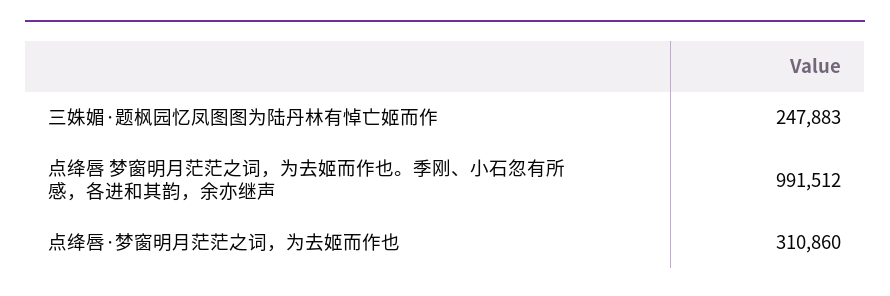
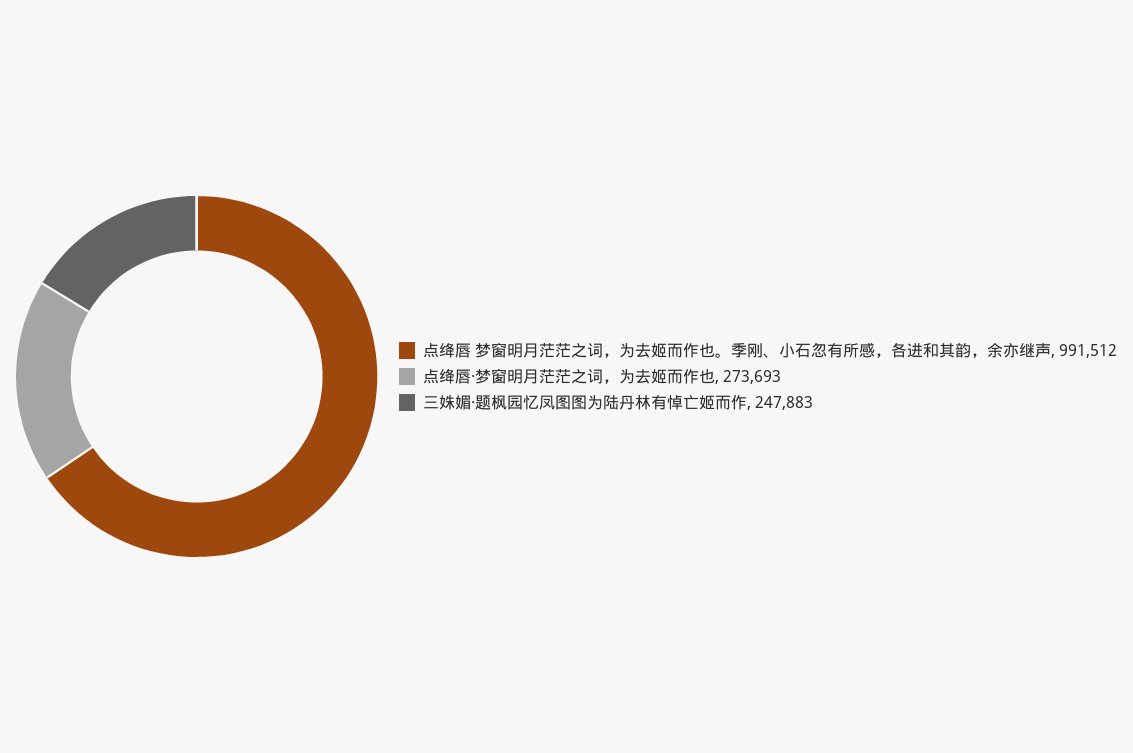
  {
    "三姝媚·题枫园忆凤图图为陆丹林有悼亡姬而作": 247883,
    "点绛唇 梦窗明月茫茫之词，为去姬而作也。季刚、小石忽有所感，各进和其韵，余亦继声": 991512,
-   "点绛唇·梦窗明月茫茫之词，为去姬而作也": 310860
+   "点绛唇·梦窗明月茫茫之词，为去姬而作也": 273693
  }

